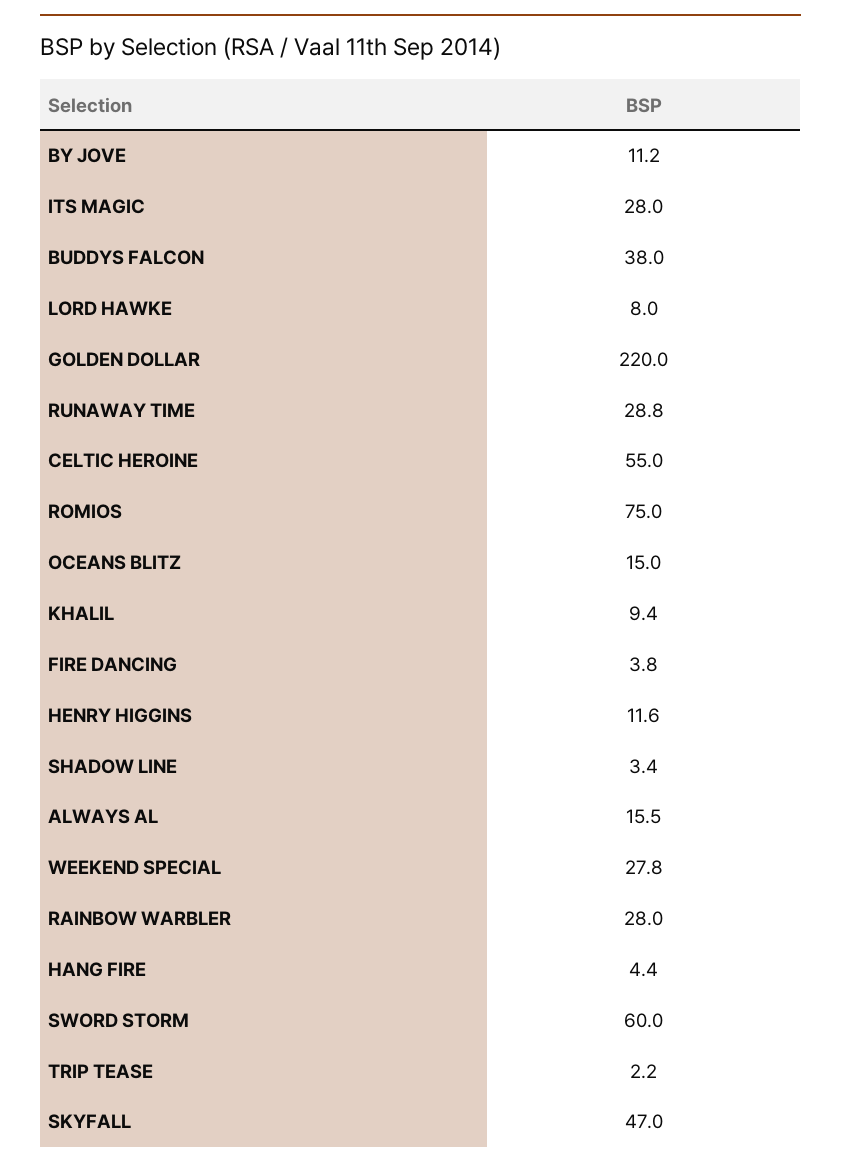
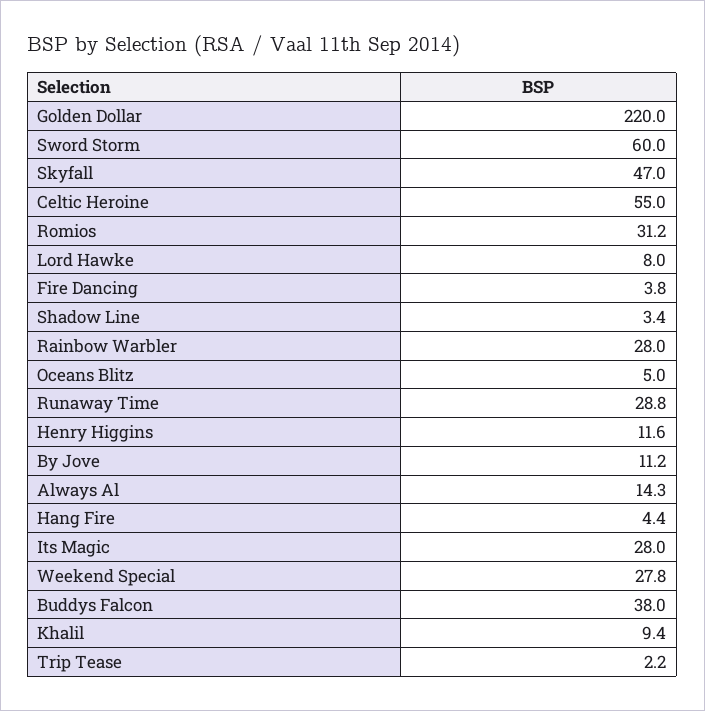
  {
    "BY JOVE": 11.2,
    "ITS MAGIC": 28,
    "BUDDYS FALCON": 38,
    "LORD HAWKE": 8,
    "GOLDEN DOLLAR": 220,
    "RUNAWAY TIME": 28.8,
    "CELTIC HEROINE": 55,
-   "ROMIOS": 75,
+   "ROMIOS": 31.2,
-   "OCEANS BLITZ": 15,
+   "OCEANS BLITZ": 5,
    "KHALIL": 9.4,
    "FIRE DANCING": 3.8,
    "HENRY HIGGINS": 11.6,
    "SHADOW LINE": 3.4,
-   "ALWAYS AL": 15.5,
+   "ALWAYS AL": 14.3,
    "WEEKEND SPECIAL": 27.8,
    "RAINBOW WARBLER": 28,
    "HANG FIRE": 4.4,
    "SWORD STORM": 60,
    "TRIP TEASE": 2.2,
    "SKYFALL": 47
  }

